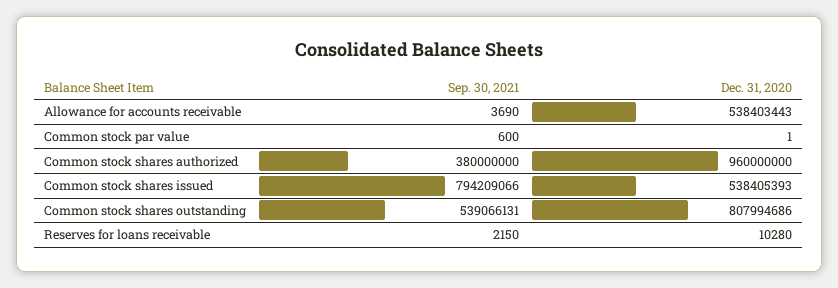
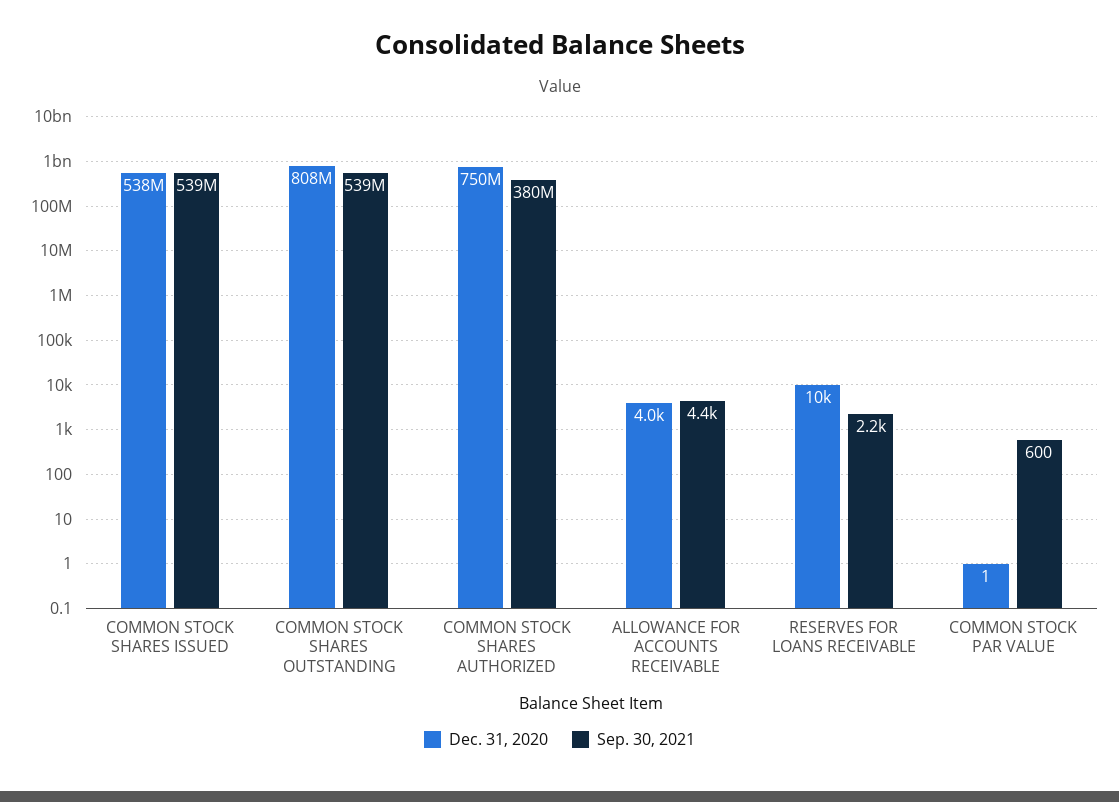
  {
    "Sep. 30, 2021": {
-     "Allowance for accounts receivable": 3690,
+     "Allowance for accounts receivable": 4400,
      "Common stock par value": 600,
      "Common stock shares authorized": 380000000,
-     "Common stock shares issued": 794209066,
+     "Common stock shares issued": 539000000,
      "Common stock shares outstanding": 539066131,
      "Reserves for loans receivable": 2150
    },
    "Dec. 31, 2020": {
-     "Allowance for accounts receivable": 538403443,
+     "Allowance for accounts receivable": 4000,
      "Common stock par value": 1,
-     "Common stock shares authorized": 960000000,
+     "Common stock shares authorized": 750000000,
      "Common stock shares issued": 538405393,
      "Common stock shares outstanding": 807994686,
      "Reserves for loans receivable": 10280
    }
  }

